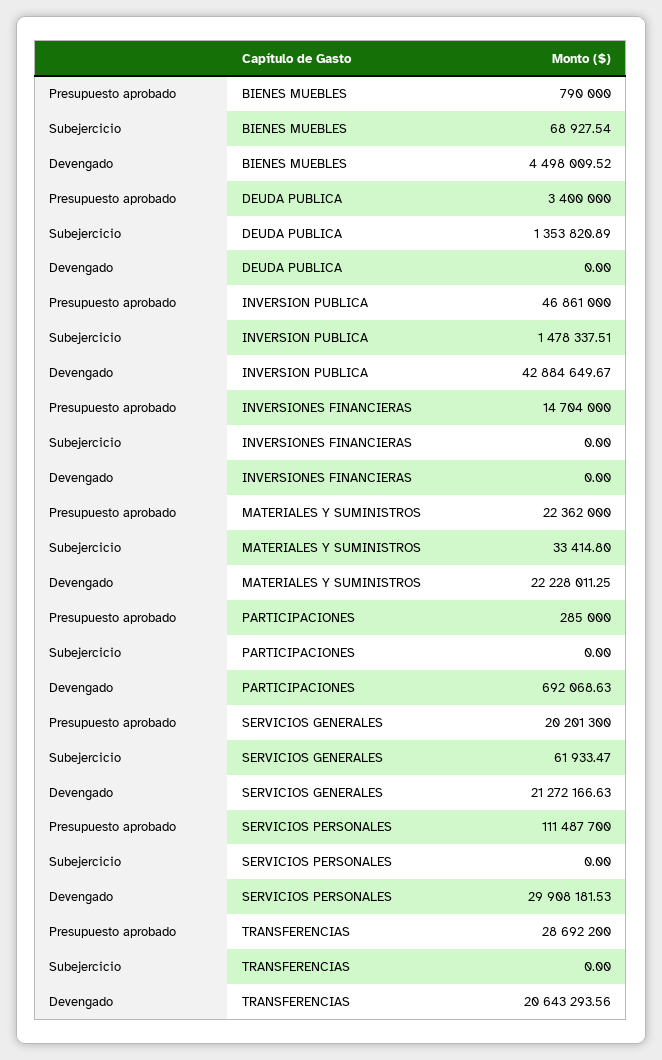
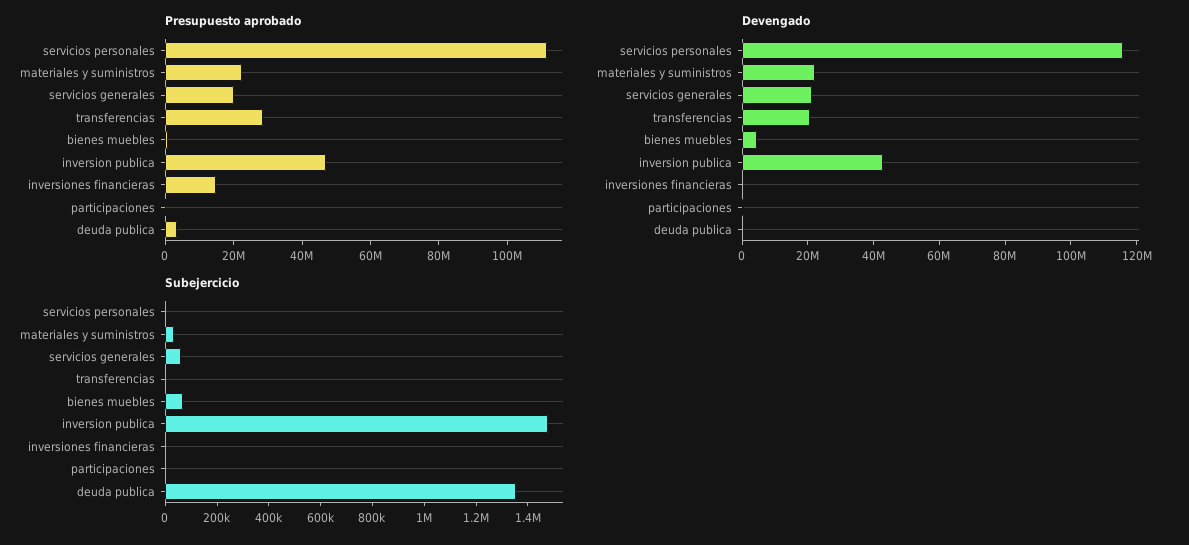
  {
    "Presupuesto aprobado": {
      "BIENES MUEBLES": 790000,
      "DEUDA PUBLICA": 3400000,
      "INVERSION PUBLICA": 46861000,
      "INVERSIONES FINANCIERAS": 14704000,
      "MATERIALES Y SUMINISTROS": 22362000,
      "PARTICIPACIONES": 285000,
      "SERVICIOS GENERALES": 20201300,
      "SERVICIOS PERSONALES": 111487700,
      "TRANSFERENCIAS": 28692200
    },
    "Subejercicio": {
      "BIENES MUEBLES": 68927.54,
      "DEUDA PUBLICA": 1353820.89,
      "INVERSION PUBLICA": 1478337.51,
      "INVERSIONES FINANCIERAS": 0,
      "MATERIALES Y SUMINISTROS": 33414.8,
      "PARTICIPACIONES": 0,
      "SERVICIOS GENERALES": 61933.47,
      "SERVICIOS PERSONALES": 0,
      "TRANSFERENCIAS": 0
    },
    "Devengado": {
      "BIENES MUEBLES": 4498009.52,
      "DEUDA PUBLICA": 0,
      "INVERSION PUBLICA": 42884649.67,
      "INVERSIONES FINANCIERAS": 0,
      "MATERIALES Y SUMINISTROS": 22228011.25,
      "PARTICIPACIONES": 692068.63,
      "SERVICIOS GENERALES": 21272166.63,
-     "SERVICIOS PERSONALES": 29908181.53,
+     "SERVICIOS PERSONALES": 115000000,
      "TRANSFERENCIAS": 20643293.56
    }
  }

